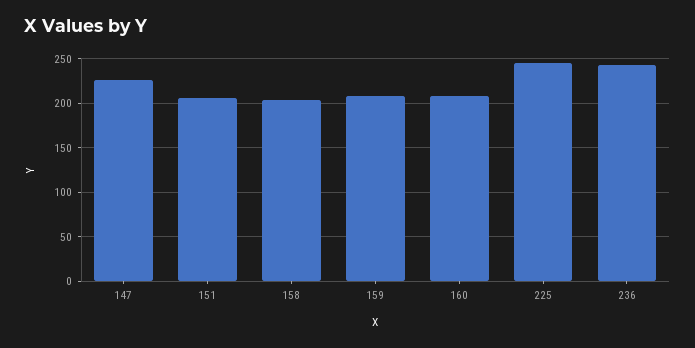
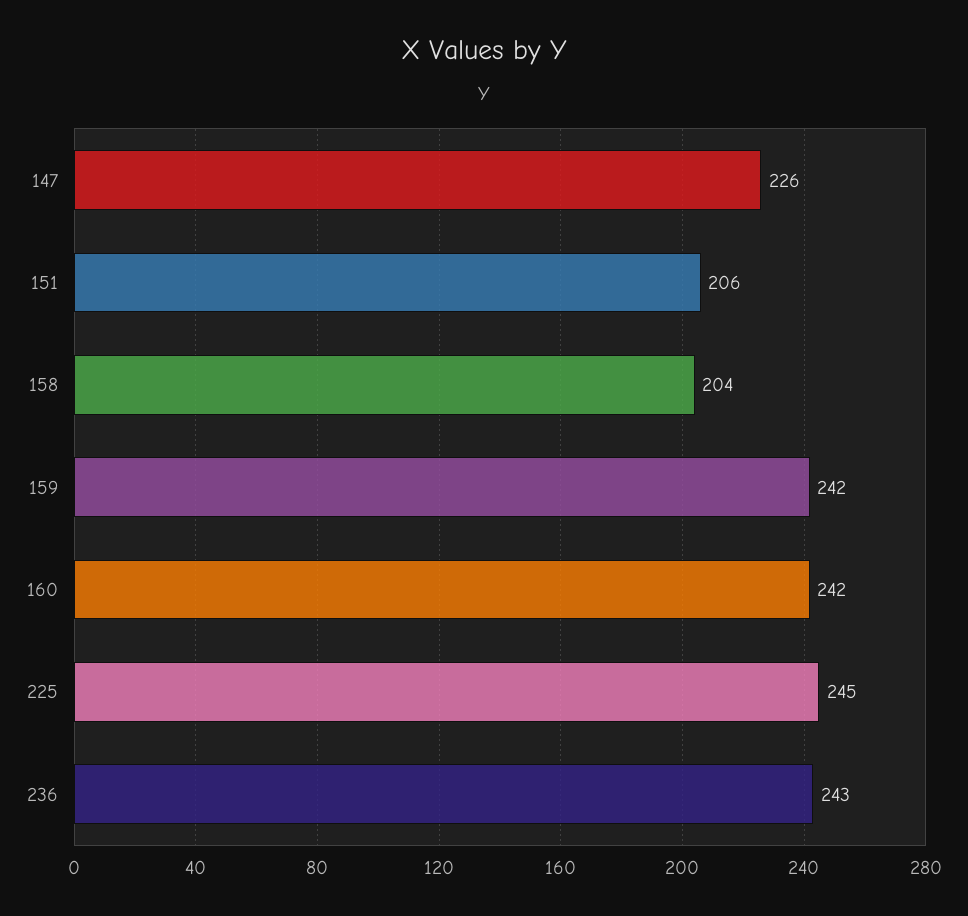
  {
    "147": 226,
    "151": 206,
    "158": 204,
-   "159": 210,
+   "159": 242,
-   "160": 210,
+   "160": 242,
    "225": 245,
    "236": 243
  }

